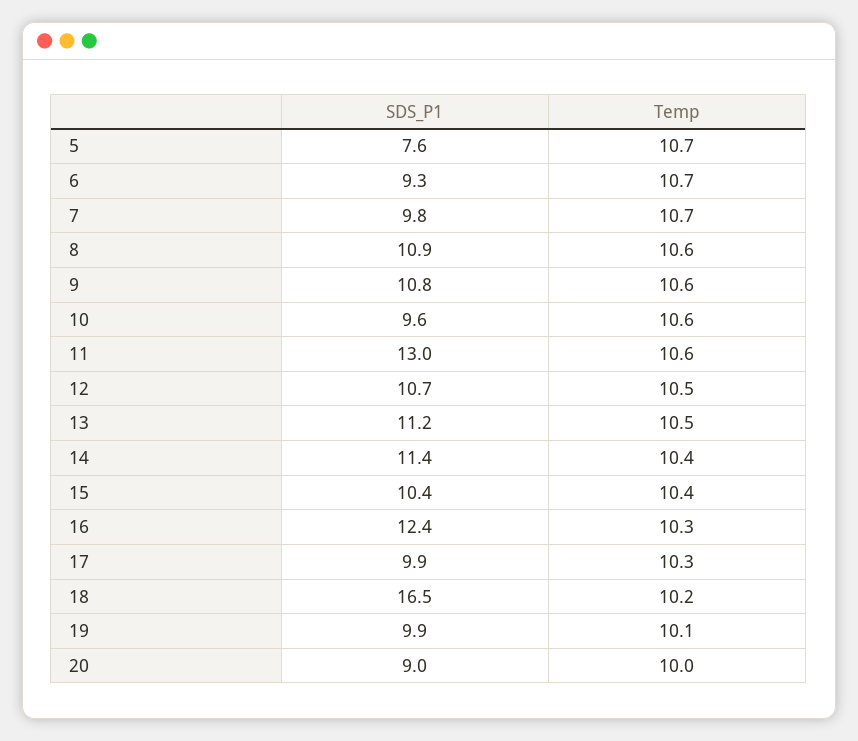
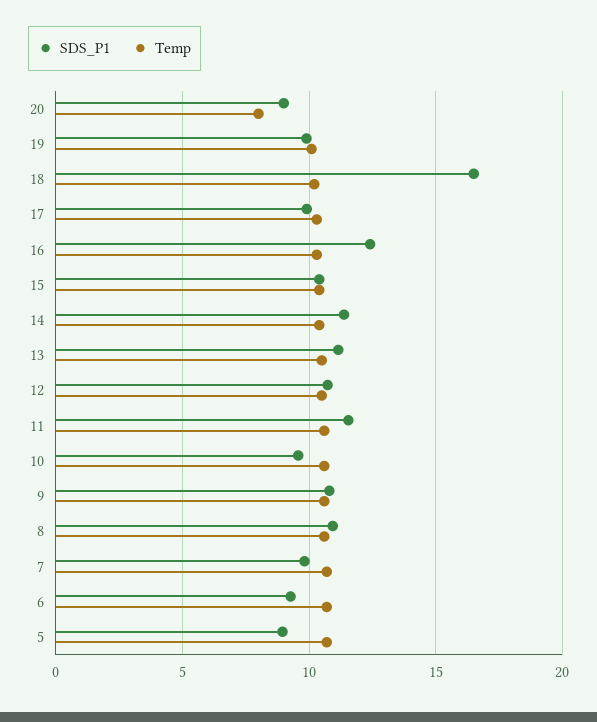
  {
    "SDS_P1": {
-     "5": 7.6,
+     "5": 9,
      "6": 9.3,
      "7": 9.8,
      "8": 10.9,
      "9": 10.8,
      "10": 9.6,
-     "11": 13,
+     "11": 11.5,
      "12": 10.7,
      "13": 11.2,
      "14": 11.4,
      "15": 10.4,
      "16": 12.4,
      "17": 9.9,
      "18": 16.5,
      "19": 9.9,
      "20": 9
    },
    "Temp": {
      "5": 10.7,
      "6": 10.7,
      "7": 10.7,
      "8": 10.6,
      "9": 10.6,
      "10": 10.6,
      "11": 10.6,
      "12": 10.5,
      "13": 10.5,
      "14": 10.4,
      "15": 10.4,
      "16": 10.3,
      "17": 10.3,
      "18": 10.2,
      "19": 10.1,
-     "20": 10
+     "20": 8
    }
  }

